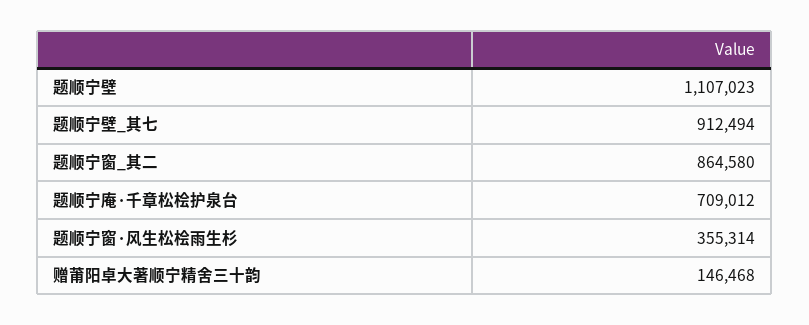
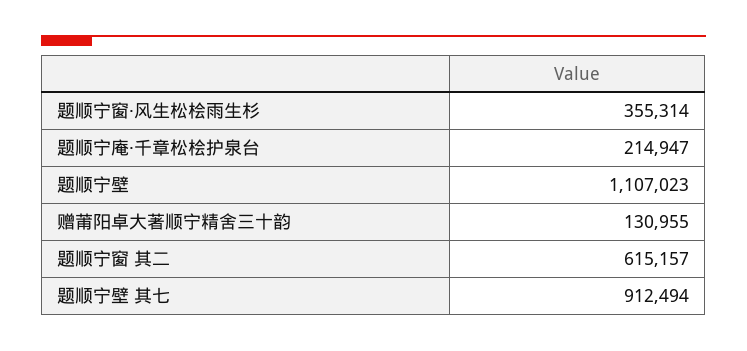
  {
    "题顺宁壁": 1107023,
    "题顺宁壁_其七": 912494,
-   "题顺宁窗_其二": 864580,
+   "题顺宁窗_其二": 615157,
-   "题顺宁庵·千章松桧护泉台": 709012,
+   "题顺宁庵·千章松桧护泉台": 214947,
    "题顺宁窗·风生松桧雨生杉": 355314,
-   "赠莆阳卓大著顺宁精舍三十韵": 146468
+   "赠莆阳卓大著顺宁精舍三十韵": 130955
  }

